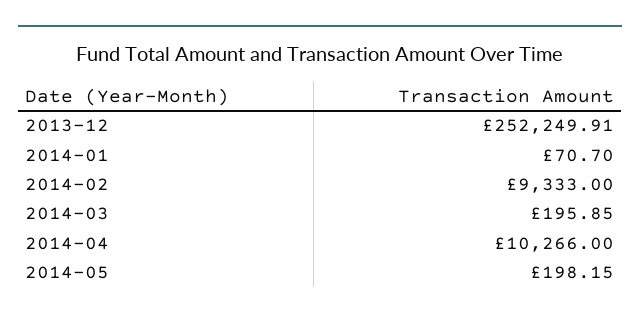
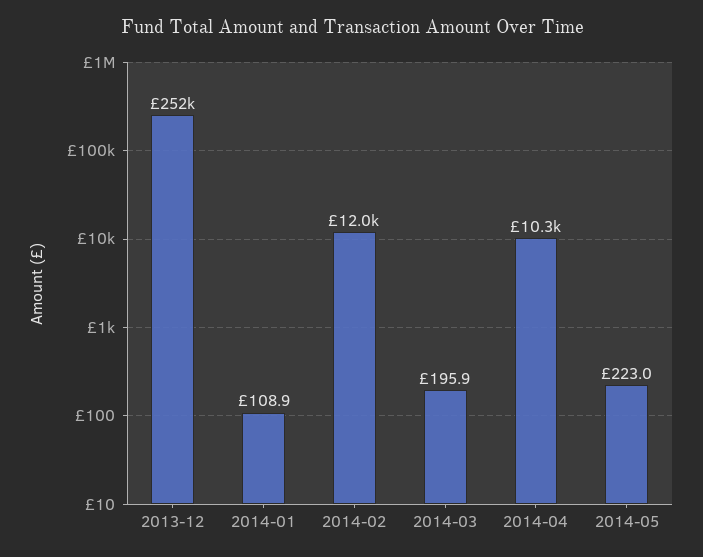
  {
    "2013-12": 252249.91,
-   "2014-01": 70.7,
+   "2014-01": 108.9,
-   "2014-02": 9333,
+   "2014-02": 12000,
    "2014-03": 195.85,
    "2014-04": 10266,
-   "2014-05": 198.15
+   "2014-05": 223
  }

